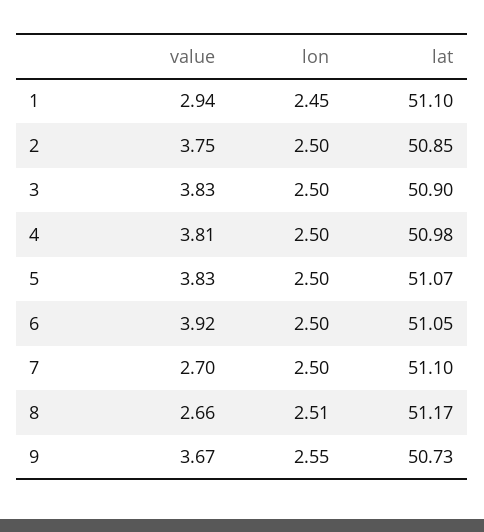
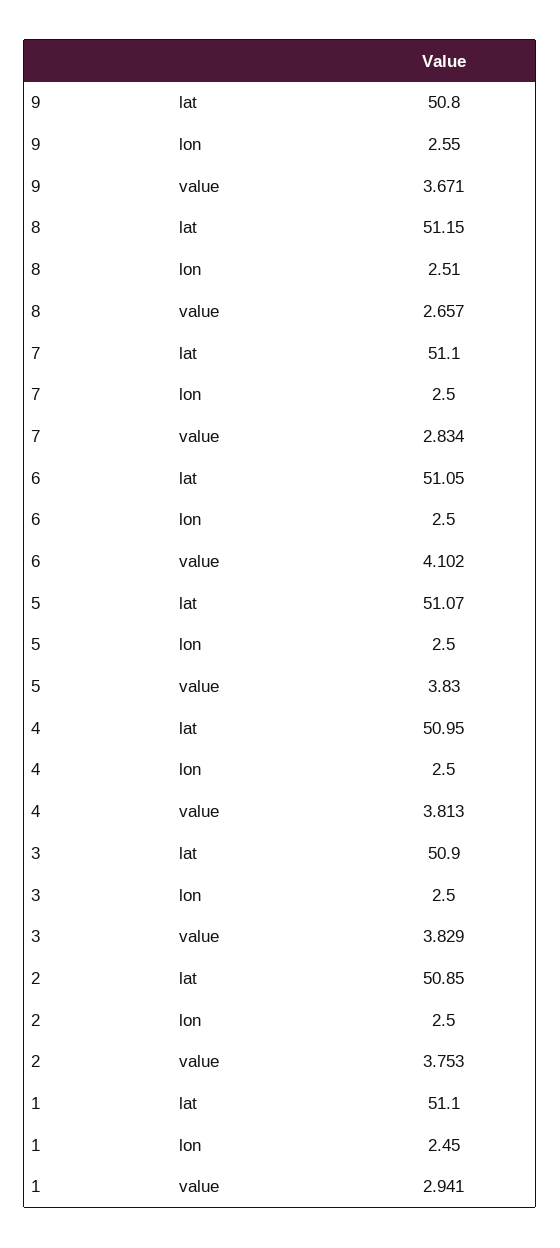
  {
    "value": {
      "1": 2.941,
      "2": 3.753,
      "3": 3.829,
      "4": 3.813,
      "5": 3.83,
-     "6": 3.92,
+     "6": 4.102,
-     "7": 2.7,
+     "7": 2.834,
      "8": 2.657,
      "9": 3.671
    },
    "lon": {
      "1": 2.45,
      "2": 2.5,
      "3": 2.5,
      "4": 2.5,
      "5": 2.5,
      "6": 2.5,
      "7": 2.5,
      "8": 2.51,
      "9": 2.55
    },
    "lat": {
      "1": 51.1,
      "2": 50.85,
      "3": 50.9,
-     "4": 50.98,
+     "4": 50.95,
      "5": 51.07,
      "6": 51.05,
      "7": 51.1,
-     "8": 51.17,
+     "8": 51.15,
-     "9": 50.73
+     "9": 50.8
    }
  }

